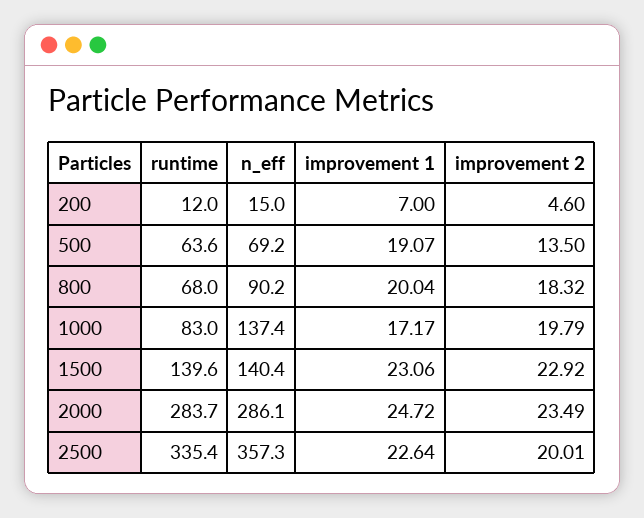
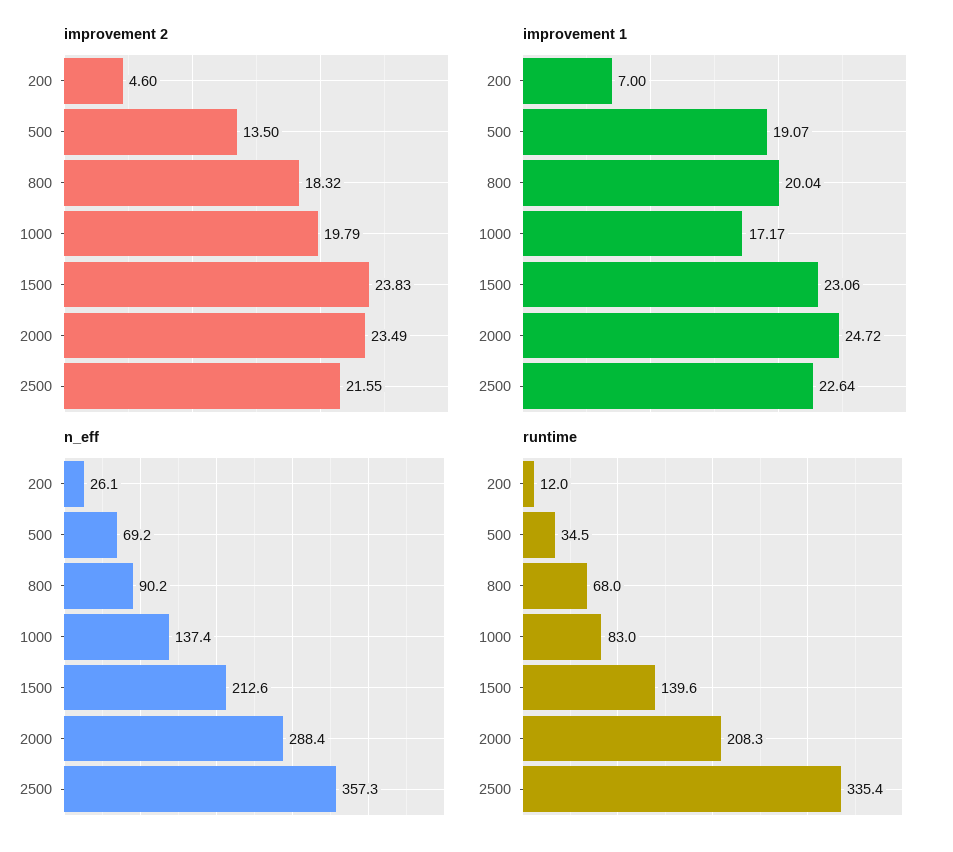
  {
    "runtime": {
      "200": 12,
-     "500": 63.6,
+     "500": 34.5,
      "800": 68,
      "1000": 83,
      "1500": 139.6,
-     "2000": 283.7,
+     "2000": 208.3,
      "2500": 335.4
    },
    "n_eff": {
-     "200": 15,
+     "200": 26.1,
      "500": 69.2,
      "800": 90.2,
      "1000": 137.4,
-     "1500": 140.4,
+     "1500": 212.6,
-     "2000": 286.1,
+     "2000": 288.4,
      "2500": 357.3
    },
    "improvement 1": {
      "200": 7,
      "500": 19.07,
      "800": 20.04,
      "1000": 17.17,
      "1500": 23.06,
      "2000": 24.72,
      "2500": 22.64
    },
    "improvement 2": {
      "200": 4.6,
      "500": 13.5,
      "800": 18.32,
      "1000": 19.79,
-     "1500": 22.92,
+     "1500": 23.83,
      "2000": 23.49,
-     "2500": 20.01
+     "2500": 21.55
    }
  }

